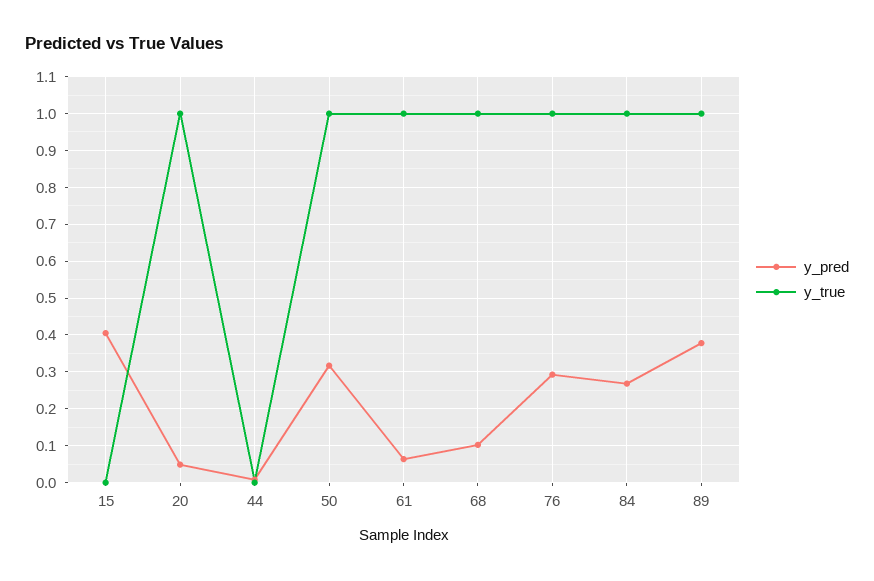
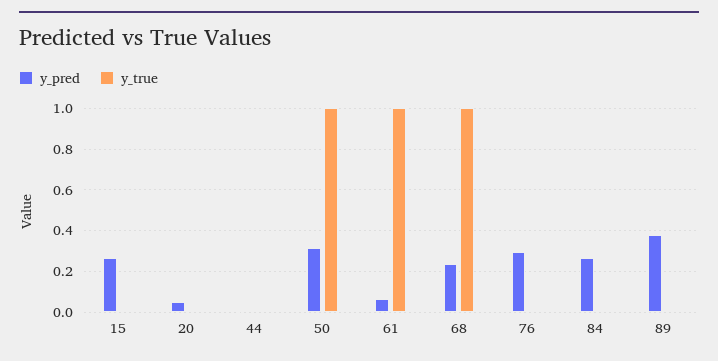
  {
    "y_pred": {
-     "15": 0.4,
+     "15": 0.25,
      "20": 0.04,
      "44": 0,
      "50": 0.32,
      "61": 0.06,
-     "68": 0.1,
+     "68": 0.25,
      "76": 0.3,
      "84": 0.26,
      "89": 0.38
    },
    "y_true": {
      "15": 0,
-     "20": 1,
+     "20": 0,
      "44": 0,
      "50": 1,
      "61": 1,
      "68": 1,
-     "76": 1,
+     "76": 0,
-     "84": 1,
+     "84": 0,
-     "89": 1
+     "89": 0
    }
  }

